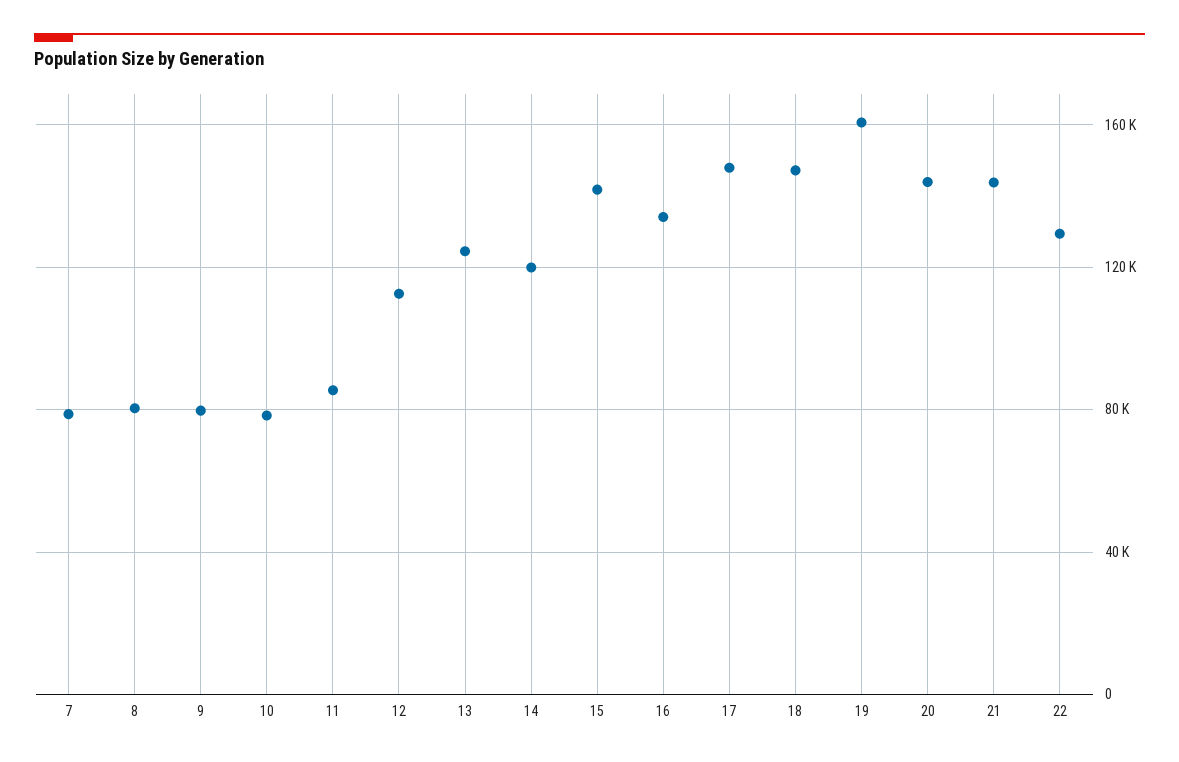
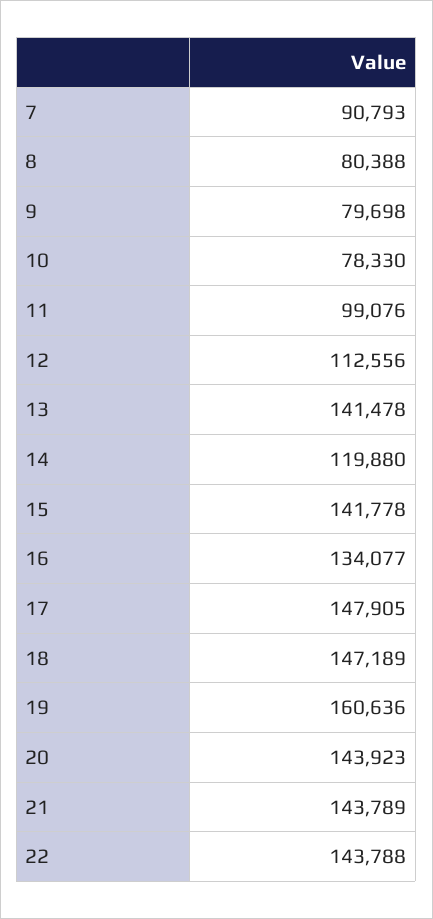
  {
-   "7": 80000,
+   "7": 90793,
    "8": 80388,
    "9": 79698,
    "10": 78330,
-   "11": 85000,
+   "11": 99076,
    "12": 112556,
-   "13": 125000,
+   "13": 141478,
    "14": 119880,
    "15": 141778,
    "16": 134077,
    "17": 147905,
    "18": 147189,
    "19": 160636,
    "20": 143923,
    "21": 143789,
-   "22": 130000
+   "22": 143788
  }

